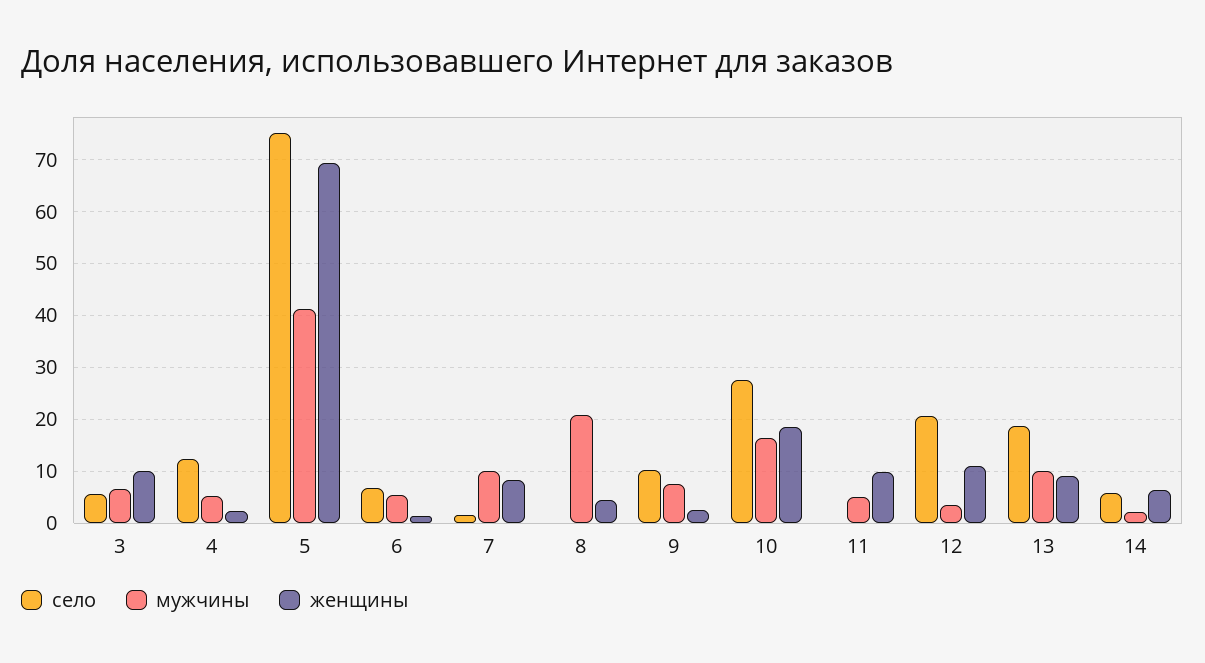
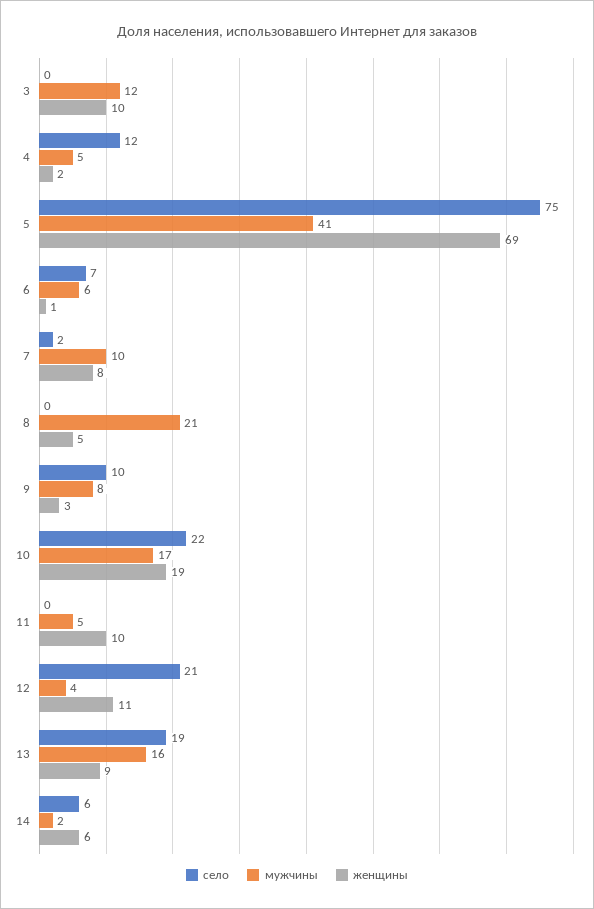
  {
    "село": {
-     "3": 6,
+     "3": 0,
      "4": 12,
      "5": 75,
      "6": 7,
      "7": 2,
      "8": 0,
      "9": 10,
-     "10": 28,
+     "10": 22,
      "11": 0,
      "12": 21,
      "13": 19,
      "14": 6
    },
    "мужчины": {
-     "3": 6,
+     "3": 12,
      "4": 5,
      "5": 41,
      "6": 6,
      "7": 10,
      "8": 21,
      "9": 8,
      "10": 17,
      "11": 5,
      "12": 4,
-     "13": 10,
+     "13": 16,
      "14": 2
    },
    "женщины": {
      "3": 10,
      "4": 2,
      "5": 69,
      "6": 1,
      "7": 8,
      "8": 5,
      "9": 3,
      "10": 19,
      "11": 10,
      "12": 11,
      "13": 9,
      "14": 6
    }
  }

